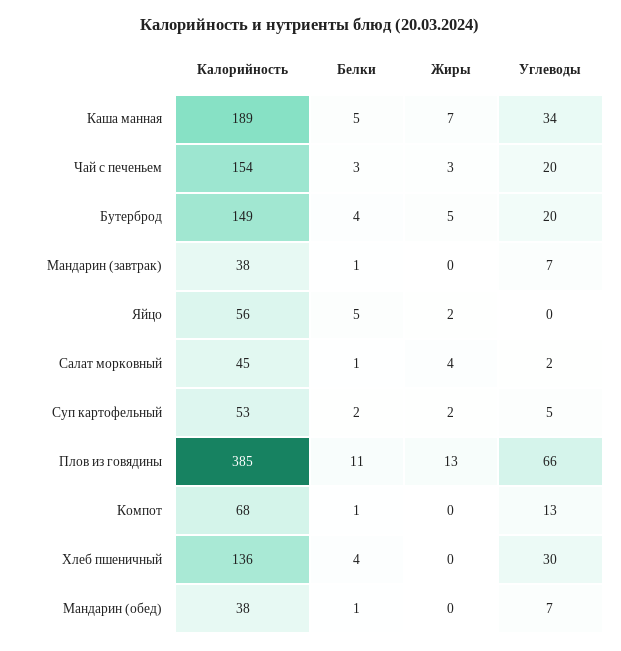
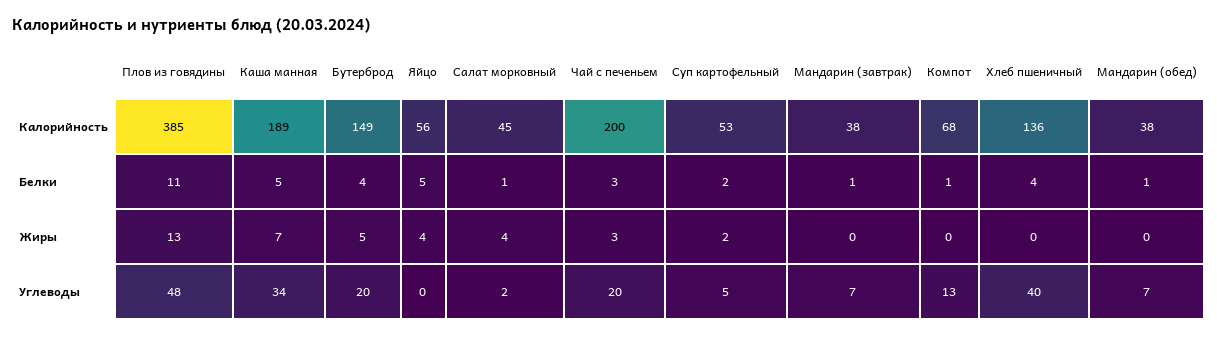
  {
    "Калорийность": {
      "Каша манная": 189,
-     "Чай с печеньем": 154,
+     "Чай с печеньем": 200,
      "Бутерброд": 149,
      "Мандарин (завтрак)": 38,
      "Яйцо": 56,
      "Салат морковный": 45,
      "Суп картофельный": 53,
      "Плов из говядины": 385,
      "Компот": 68,
      "Хлеб пшеничный": 136,
      "Мандарин (обед)": 38
    },
    "Белки": {
      "Каша манная": 5,
      "Чай с печеньем": 3,
      "Бутерброд": 4,
      "Мандарин (завтрак)": 1,
      "Яйцо": 5,
      "Салат морковный": 1,
      "Суп картофельный": 2,
      "Плов из говядины": 11,
      "Компот": 1,
      "Хлеб пшеничный": 4,
      "Мандарин (обед)": 1
    },
    "Жиры": {
      "Каша манная": 7,
      "Чай с печеньем": 3,
      "Бутерброд": 5,
      "Мандарин (завтрак)": 0,
-     "Яйцо": 2,
+     "Яйцо": 4,
      "Салат морковный": 4,
      "Суп картофельный": 2,
      "Плов из говядины": 13,
      "Компот": 0,
      "Хлеб пшеничный": 0,
      "Мандарин (обед)": 0
    },
    "Углеводы": {
      "Каша манная": 34,
      "Чай с печеньем": 20,
      "Бутерброд": 20,
      "Мандарин (завтрак)": 7,
      "Яйцо": 0,
      "Салат морковный": 2,
      "Суп картофельный": 5,
-     "Плов из говядины": 66,
+     "Плов из говядины": 48,
      "Компот": 13,
-     "Хлеб пшеничный": 30,
+     "Хлеб пшеничный": 40,
      "Мандарин (обед)": 7
    }
  }

